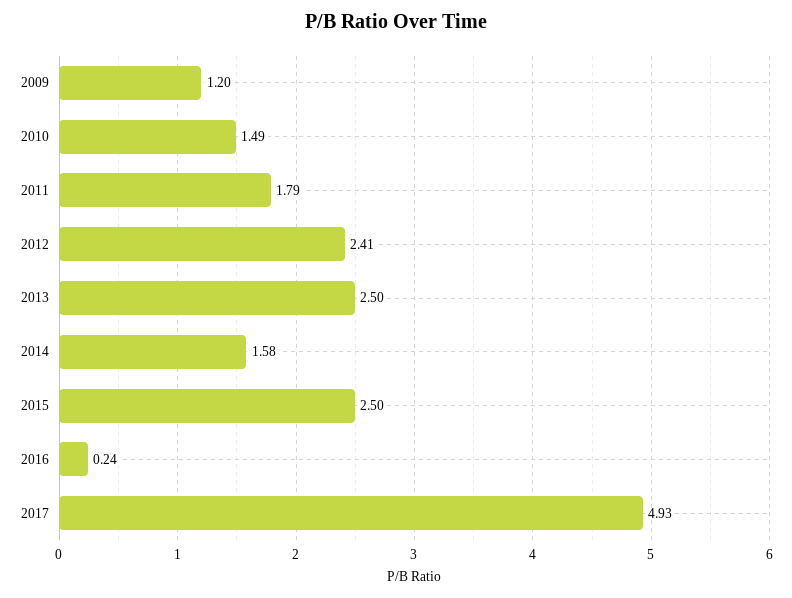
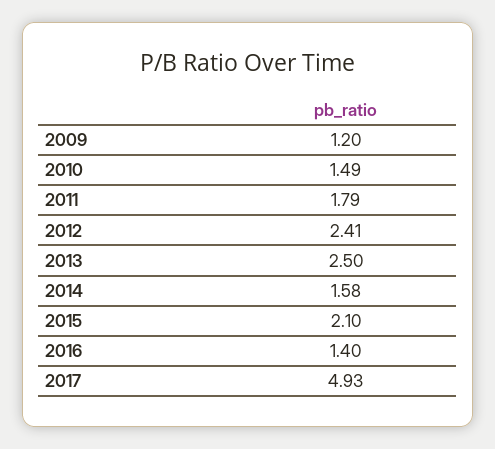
  {
    "2009": 1.2,
    "2010": 1.49,
    "2011": 1.79,
    "2012": 2.41,
    "2013": 2.5,
    "2014": 1.58,
-   "2015": 2.5,
+   "2015": 2.1,
-   "2016": 0.24,
+   "2016": 1.4,
    "2017": 4.93
  }

